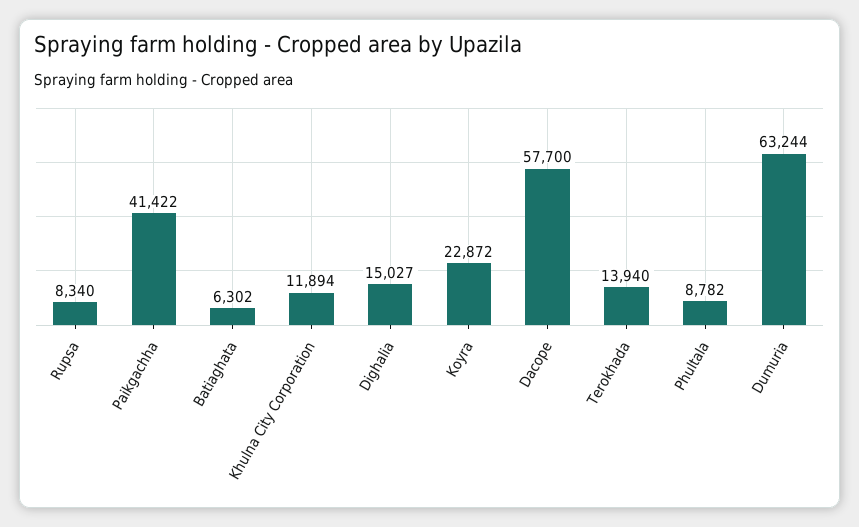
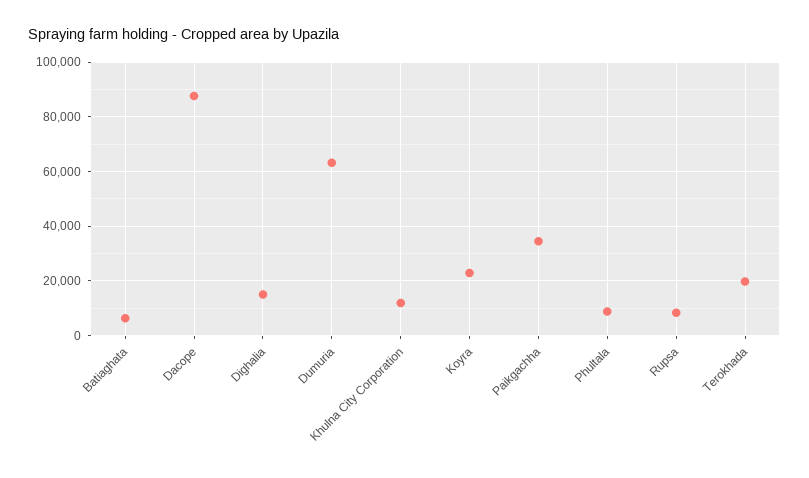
  {
    "Rupsa": 8340,
-   "Paikgachha": 41422,
+   "Paikgachha": 35000,
    "Batiaghata": 6302,
    "Khulna City Corporation": 11894,
    "Dighalia": 15027,
    "Koyra": 22872,
-   "Dacope": 57700,
+   "Dacope": 87500,
-   "Terokhada": 13940,
+   "Terokhada": 20000,
    "Phultala": 8782,
    "Dumuria": 63244
  }

